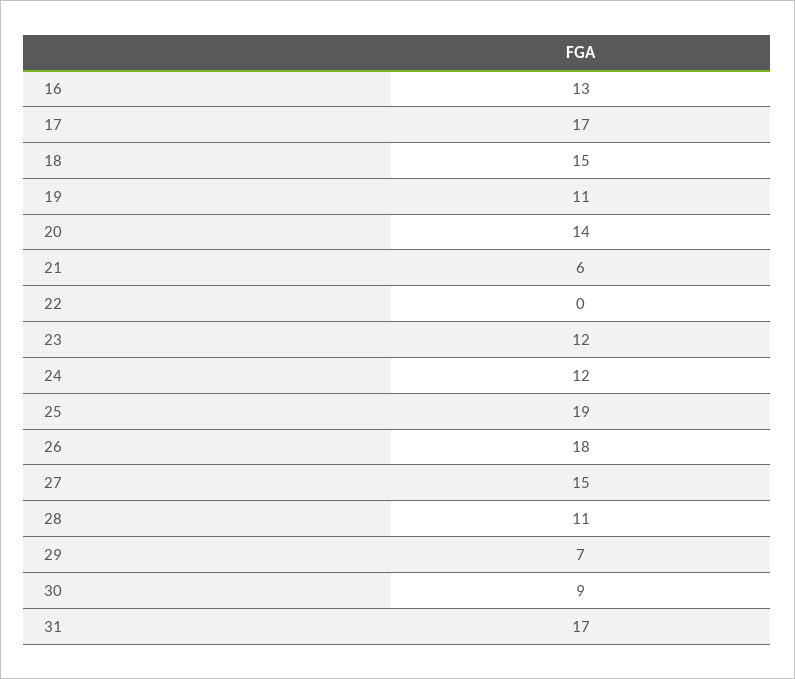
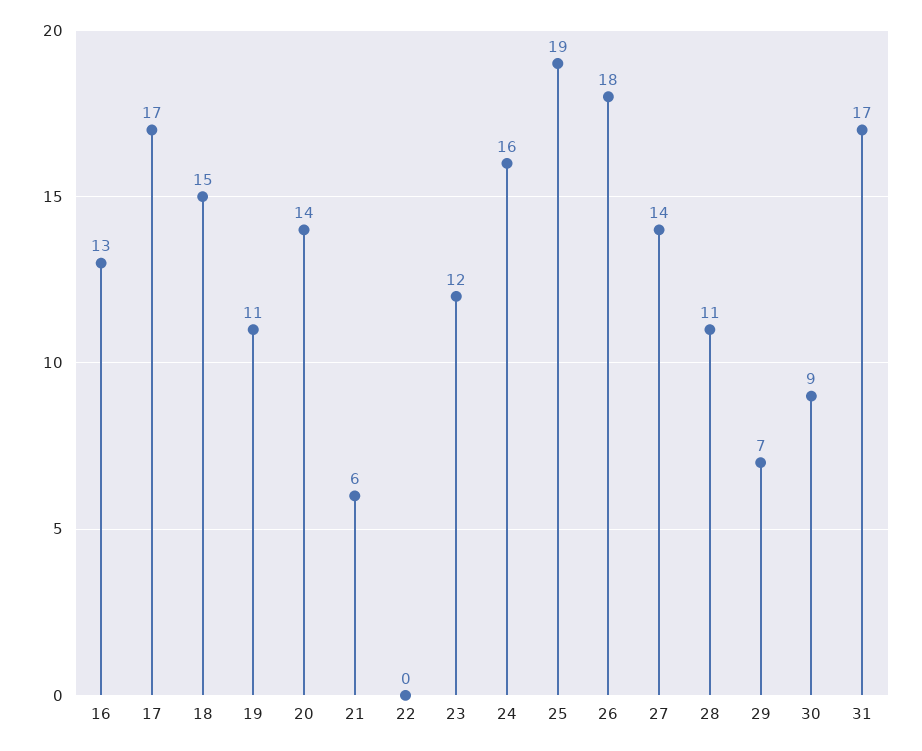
  {
    "16": 13,
    "17": 17,
    "18": 15,
    "19": 11,
    "20": 14,
    "21": 6,
    "22": 0,
    "23": 12,
-   "24": 12,
+   "24": 16,
    "25": 19,
    "26": 18,
-   "27": 15,
+   "27": 14,
    "28": 11,
    "29": 7,
    "30": 9,
    "31": 17
  }

